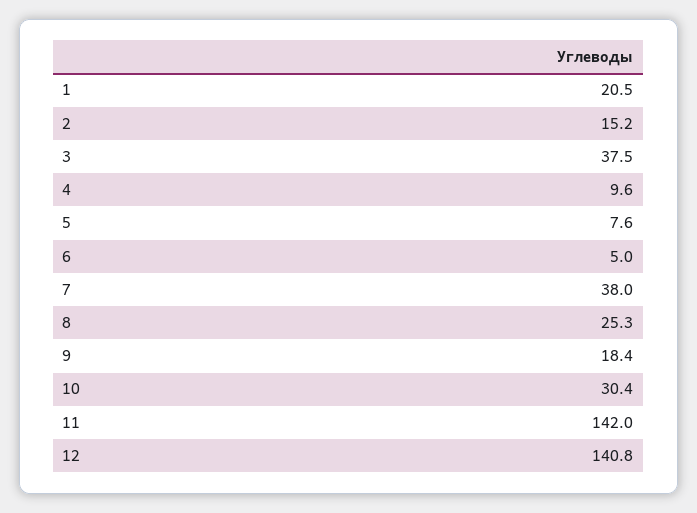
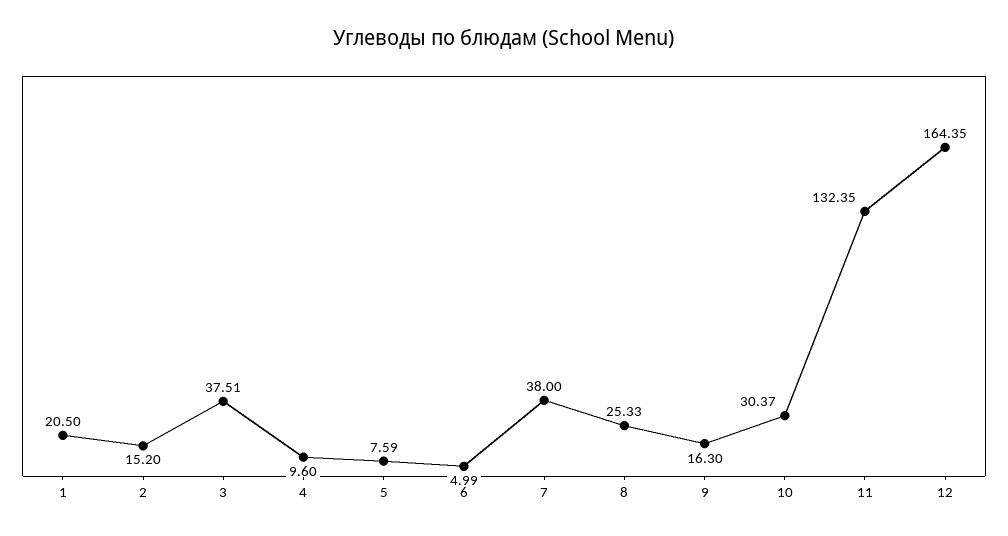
  {
    "1": 20.5,
    "2": 15.2,
    "3": 37.51,
    "4": 9.6,
    "5": 7.59,
    "6": 4.99,
    "7": 38,
    "8": 25.33,
-   "9": 18.4,
+   "9": 16.3,
    "10": 30.37,
-   "11": 142,
+   "11": 132.35,
-   "12": 140.8
+   "12": 164.35
  }

